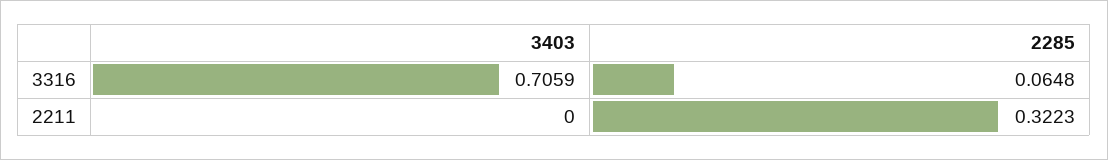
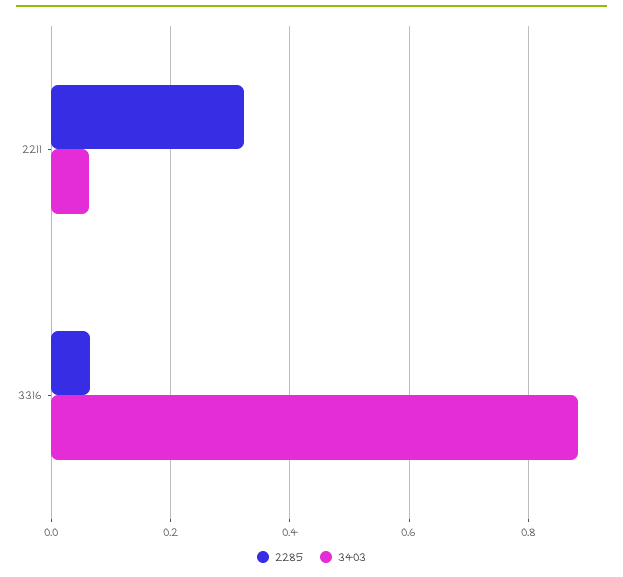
  {
    "3403": {
-     "3316": 0.7059,
+     "3316": 0.88,
-     "2211": 0
+     "2211": 0.06
    },
    "2285": {
      "3316": 0.0648,
      "2211": 0.3223
    }
  }

